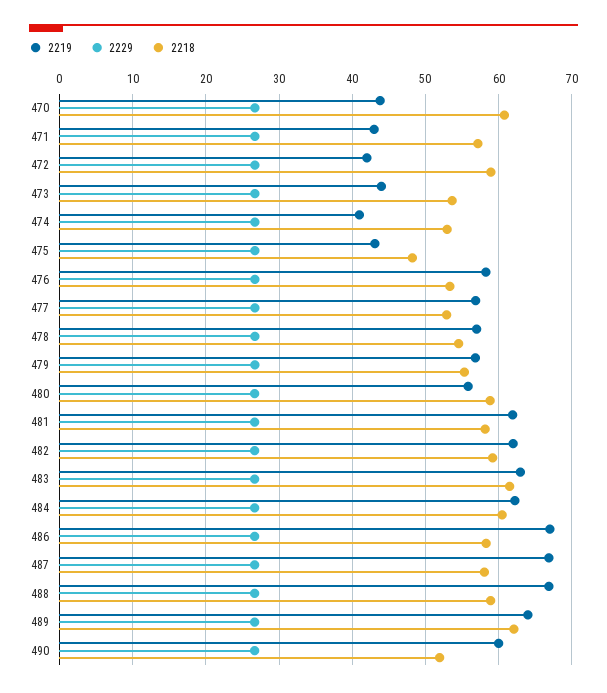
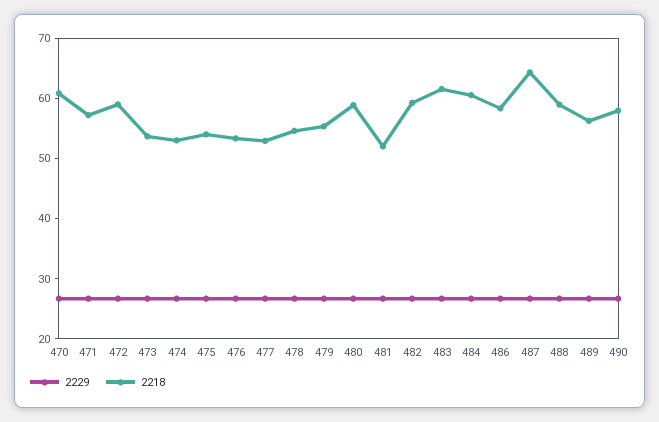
  {
-   "2219": {
-     "470": 44,
-     "471": 43,
-     "472": 42,
-     "473": 44,
-     "474": 41,
-     "475": 43,
-     "476": 58,
-     "477": 57,
-     "478": 57,
-     "479": 57,
-     "480": 56,
-     "481": 62,
-     "482": 62,
-     "483": 63,
-     "484": 62,
-     "486": 67,
-     "487": 67,
-     "488": 67,
-     "489": 64,
-     "490": 60
-   },
    "2229": {
      "470": 27,
      "471": 27,
      "472": 27,
      "473": 27,
      "474": 27,
      "475": 27,
      "476": 27,
      "477": 27,
      "478": 27,
      "479": 27,
      "480": 27,
      "481": 27,
      "482": 27,
      "483": 27,
      "484": 27,
      "486": 27,
      "487": 27,
      "488": 27,
      "489": 27,
      "490": 27
    },
    "2218": {
      "470": 61,
      "471": 57,
      "472": 59,
      "473": 54,
      "474": 53,
-     "475": 48,
+     "475": 54,
      "476": 53,
      "477": 53,
      "478": 55,
      "479": 55,
      "480": 59,
-     "481": 58,
+     "481": 52,
      "482": 59,
      "483": 62,
      "484": 60,
      "486": 58,
-     "487": 58,
+     "487": 64,
      "488": 59,
-     "489": 62,
+     "489": 56,
-     "490": 52
+     "490": 58
    }
  }

